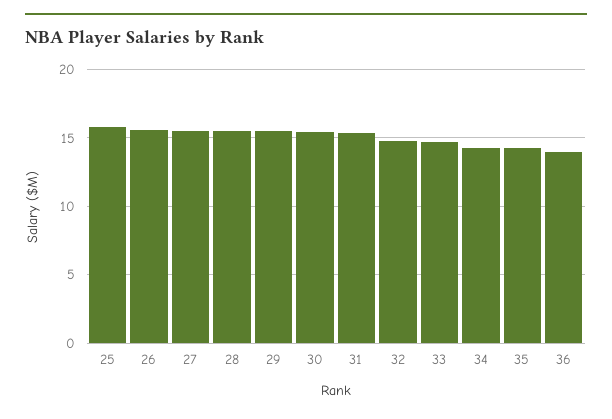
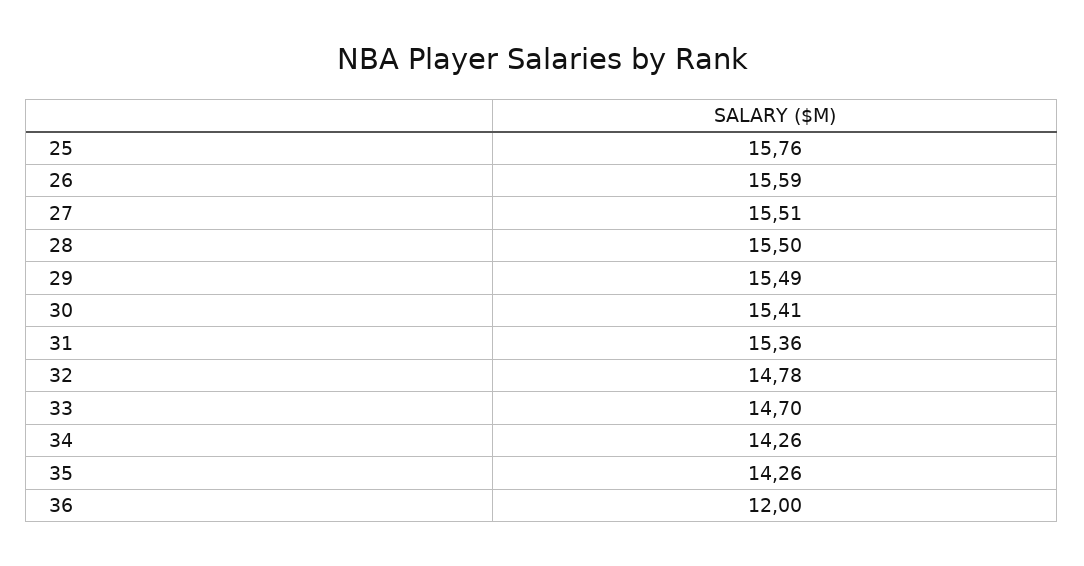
  {
    "25": 15.76,
    "26": 15.59,
    "27": 15.51,
    "28": 15.5,
    "29": 15.49,
    "30": 15.41,
    "31": 15.36,
    "32": 14.78,
    "33": 14.7,
    "34": 14.26,
    "35": 14.26,
-   "36": 14
+   "36": 12
  }

